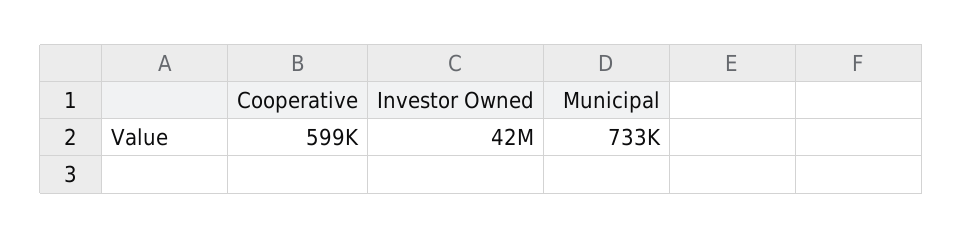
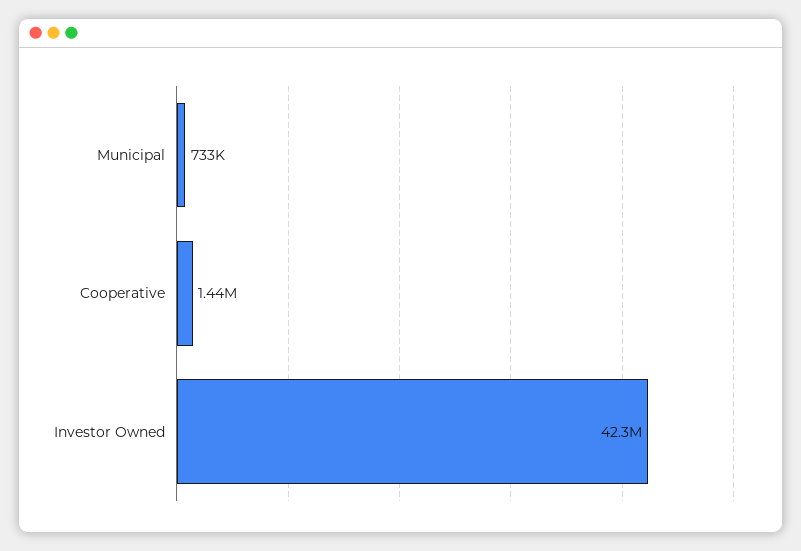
  {
-   "Cooperative": 599000,
+   "Cooperative": 1440000,
    "Investor Owned": 42300000,
    "Municipal": 733000
  }

